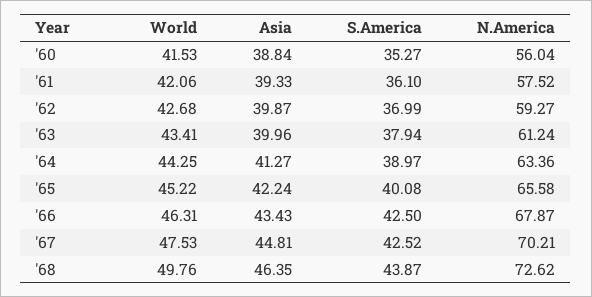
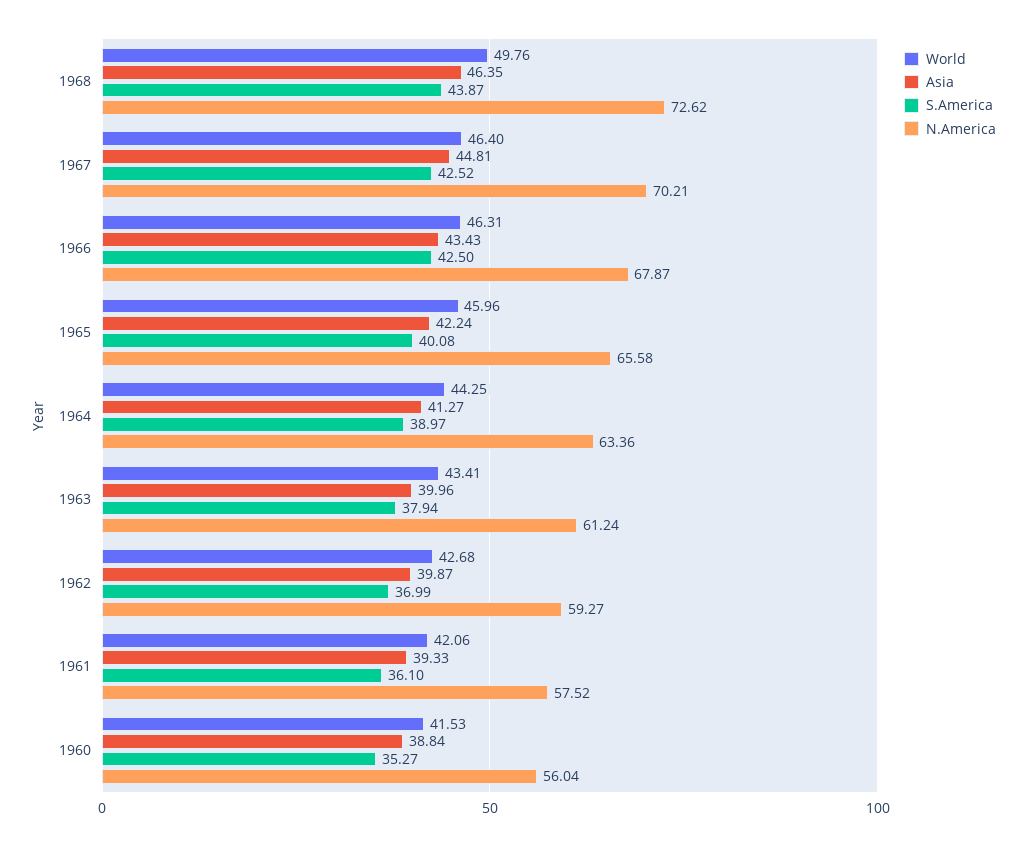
  {
    "World": {
      "'60": 41.53,
      "'61": 42.06,
      "'62": 42.68,
      "'63": 43.41,
      "'64": 44.25,
-     "'65": 45.22,
+     "'65": 45.96,
      "'66": 46.31,
-     "'67": 47.53,
+     "'67": 46.4,
      "'68": 49.76
    },
    "Asia": {
      "'60": 38.84,
      "'61": 39.33,
      "'62": 39.87,
      "'63": 39.96,
      "'64": 41.27,
      "'65": 42.24,
      "'66": 43.43,
      "'67": 44.81,
      "'68": 46.35
    },
    "S.America": {
      "'60": 35.27,
      "'61": 36.1,
      "'62": 36.99,
      "'63": 37.94,
      "'64": 38.97,
      "'65": 40.08,
      "'66": 42.5,
      "'67": 42.52,
      "'68": 43.87
    },
    "N.America": {
      "'60": 56.04,
      "'61": 57.52,
      "'62": 59.27,
      "'63": 61.24,
      "'64": 63.36,
      "'65": 65.58,
      "'66": 67.87,
      "'67": 70.21,
      "'68": 72.62
    }
  }

